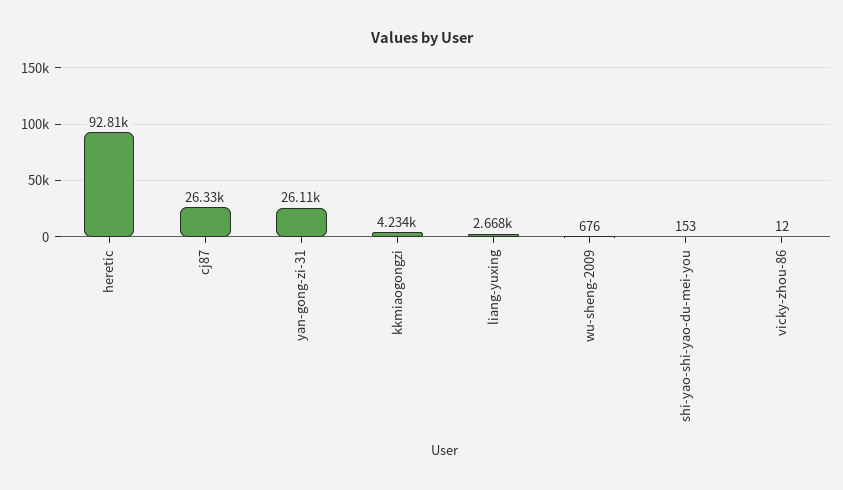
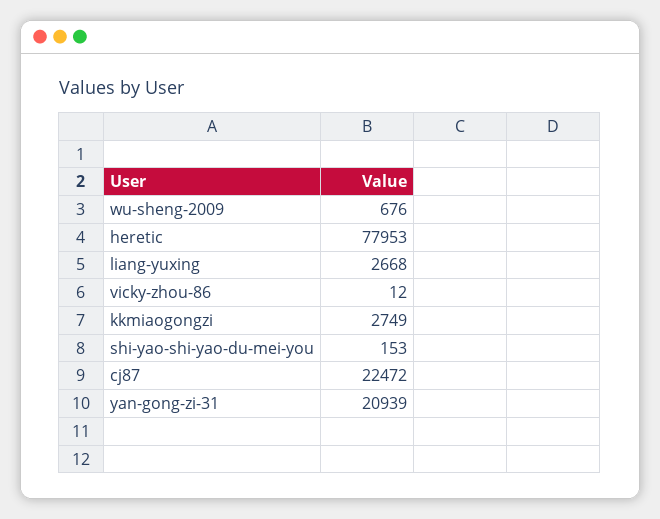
  {
-   "heretic": 92810,
+   "heretic": 77953,
-   "cj87": 26330,
+   "cj87": 22472,
-   "yan-gong-zi-31": 26110,
+   "yan-gong-zi-31": 20939,
-   "kkmiaogongzi": 4234,
+   "kkmiaogongzi": 2749,
    "liang-yuxing": 2668,
    "wu-sheng-2009": 676,
    "shi-yao-shi-yao-du-mei-you": 153,
    "vicky-zhou-86": 12
  }

